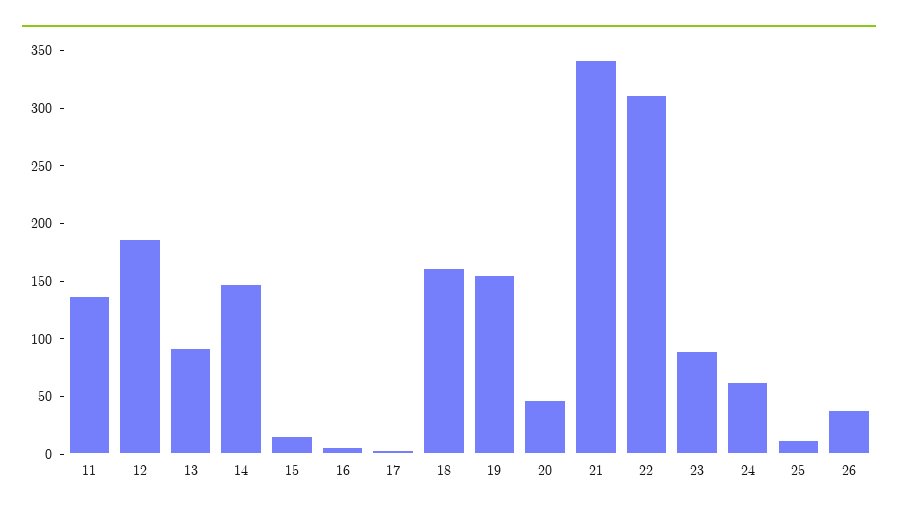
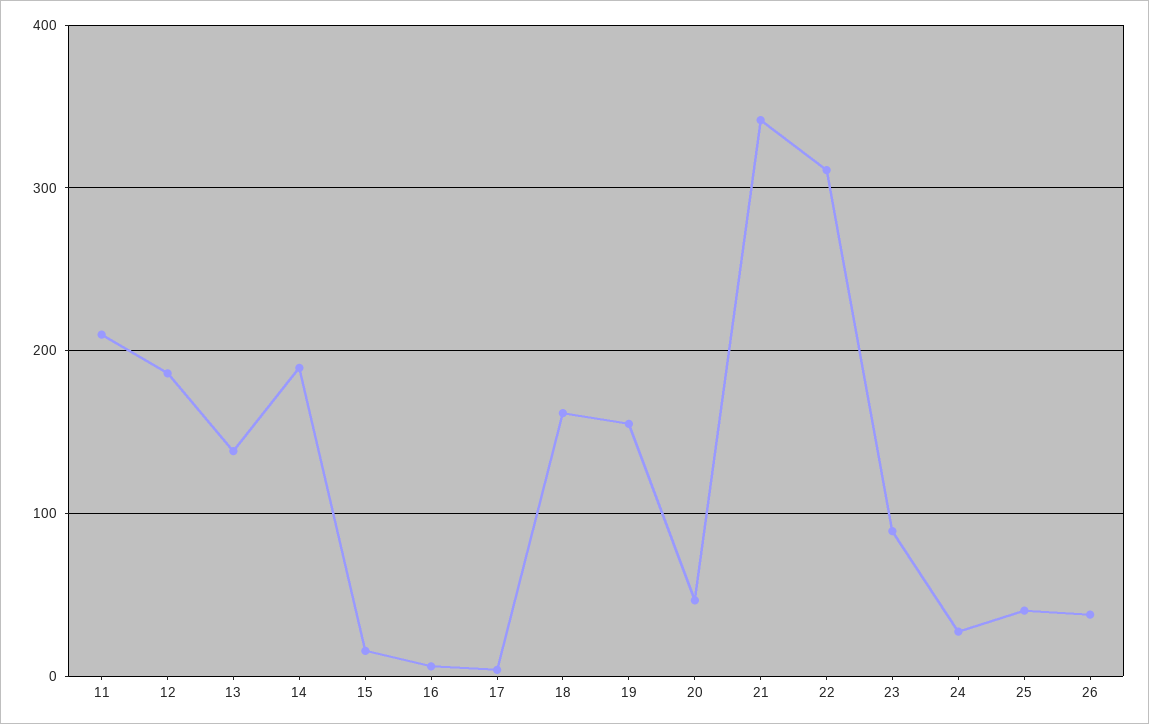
  {
-   "11": 140,
+   "11": 210,
    "12": 190,
-   "13": 90,
+   "13": 140,
-   "14": 150,
+   "14": 190,
    "15": 20,
    "16": 10,
    "17": 0,
    "18": 160,
    "19": 160,
    "20": 50,
    "21": 340,
    "22": 310,
    "23": 90,
-   "24": 60,
+   "24": 30,
-   "25": 10,
+   "25": 40,
    "26": 40
  }

